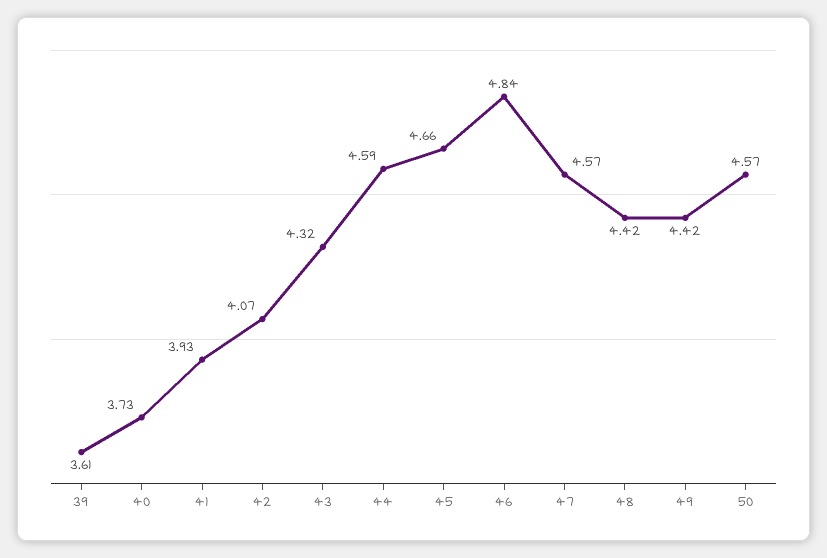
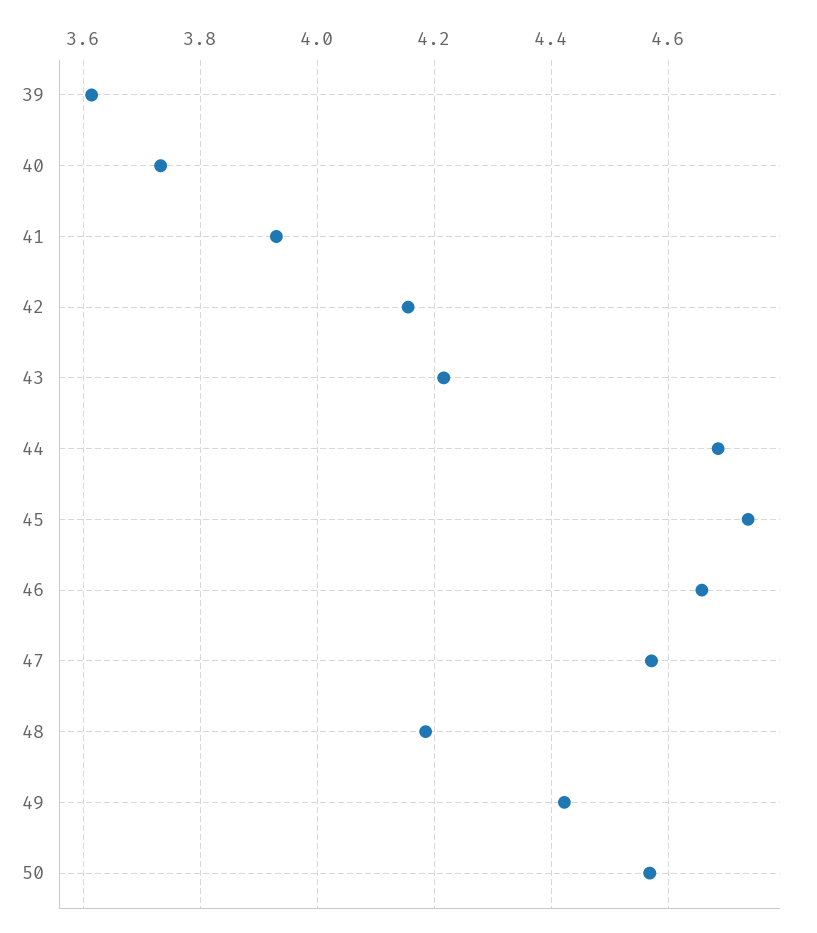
  {
    "39": 3.61,
    "40": 3.73,
    "41": 3.93,
-   "42": 4.07,
+   "42": 4.16,
-   "43": 4.32,
+   "43": 4.22,
-   "44": 4.59,
+   "44": 4.68,
-   "45": 4.66,
+   "45": 4.74,
-   "46": 4.84,
+   "46": 4.66,
    "47": 4.57,
-   "48": 4.42,
+   "48": 4.18,
    "49": 4.42,
    "50": 4.57
  }

